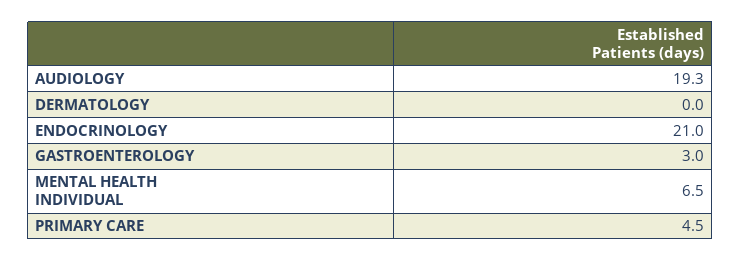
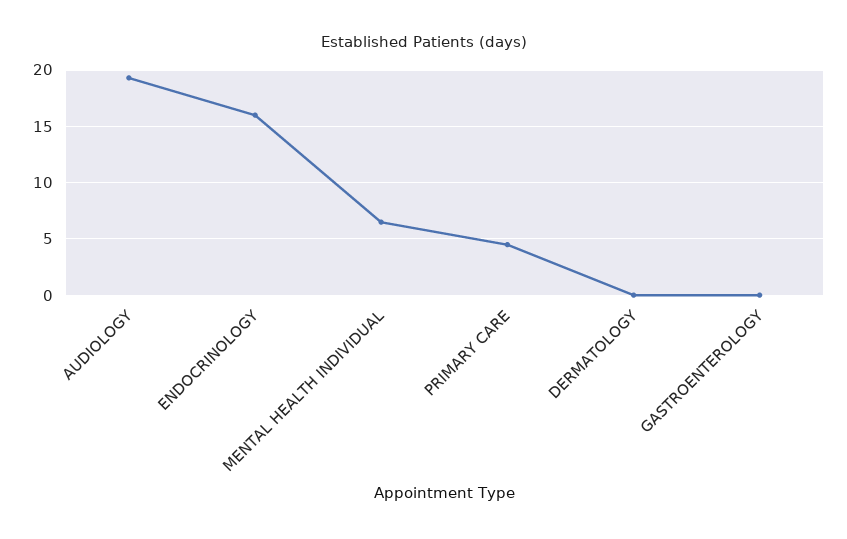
  {
    "AUDIOLOGY": 19.3,
    "DERMATOLOGY": 0,
-   "ENDOCRINOLOGY": 21,
+   "ENDOCRINOLOGY": 16,
-   "GASTROENTEROLOGY": 3,
+   "GASTROENTEROLOGY": 0,
    "MENTAL HEALTH INDIVIDUAL": 6.5,
    "PRIMARY CARE": 4.5
  }

